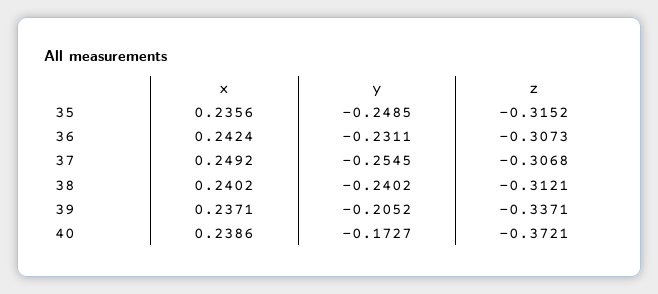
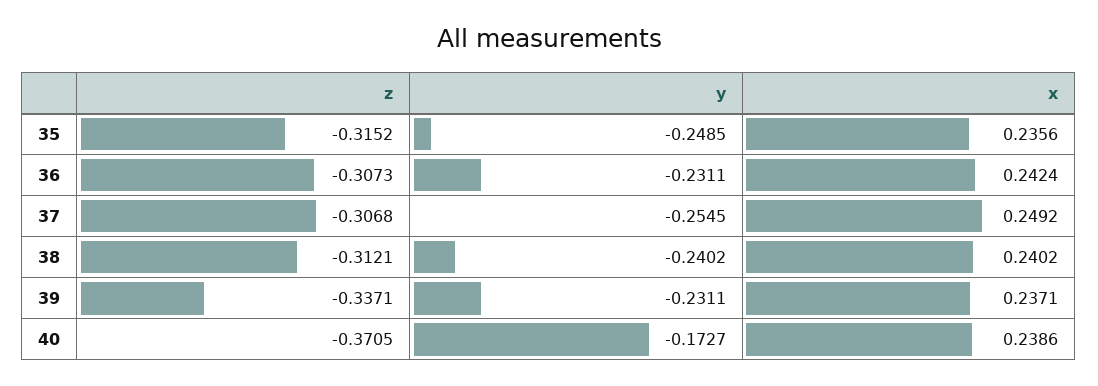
  {
    "x": {
      "35": 0.2356,
      "36": 0.2424,
      "37": 0.2492,
      "38": 0.2402,
      "39": 0.2371,
      "40": 0.2386
    },
    "y": {
      "35": -0.2485,
      "36": -0.2311,
      "37": -0.2545,
      "38": -0.2402,
-     "39": -0.2052,
+     "39": -0.2311,
      "40": -0.1727
    },
    "z": {
      "35": -0.3152,
      "36": -0.3073,
      "37": -0.3068,
      "38": -0.3121,
      "39": -0.3371,
-     "40": -0.3721
+     "40": -0.3705
    }
  }

